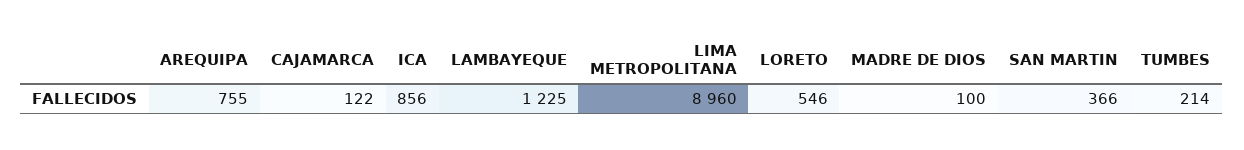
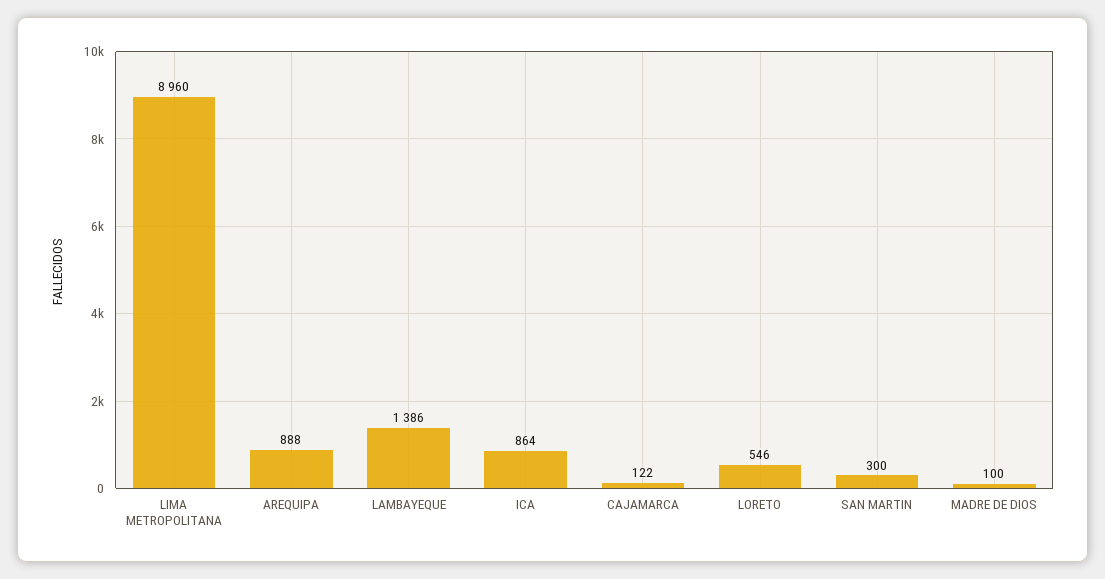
  {
-   "AREQUIPA": 755,
+   "AREQUIPA": 888,
    "CAJAMARCA": 122,
-   "ICA": 856,
+   "ICA": 864,
-   "LAMBAYEQUE": 1225,
+   "LAMBAYEQUE": 1386,
    "LIMA METROPOLITANA": 8960,
    "LORETO": 546,
    "MADRE DE DIOS": 100,
-   "SAN MARTIN": 366,
+   "SAN MARTIN": 300
-   "TUMBES": 214
  }

